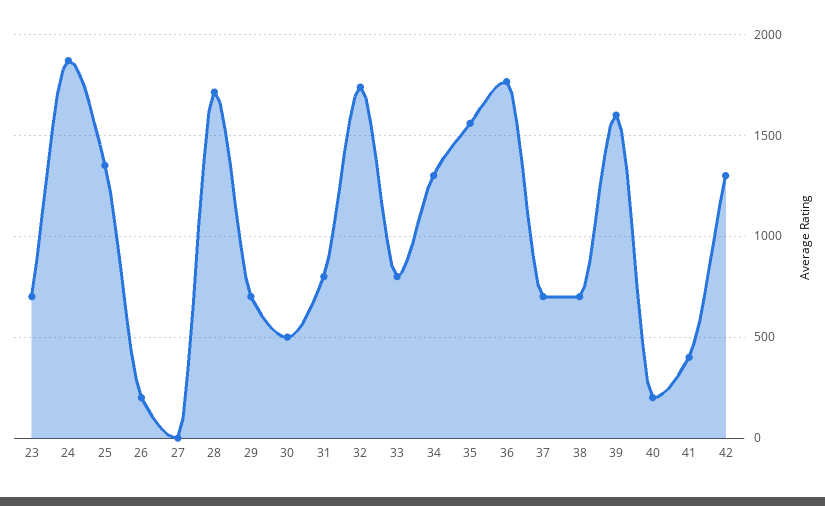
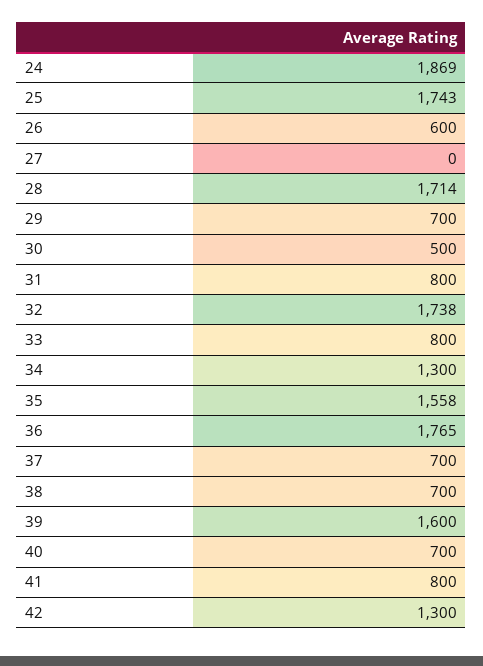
  {
-   "23": 700,
    "24": 1869,
-   "25": 1350,
+   "25": 1743,
-   "26": 200,
+   "26": 600,
    "27": 0,
    "28": 1714,
    "29": 700,
    "30": 500,
    "31": 800,
    "32": 1738,
    "33": 800,
    "34": 1300,
    "35": 1558,
    "36": 1765,
    "37": 700,
    "38": 700,
    "39": 1600,
-   "40": 200,
+   "40": 700,
-   "41": 400,
+   "41": 800,
    "42": 1300
  }

